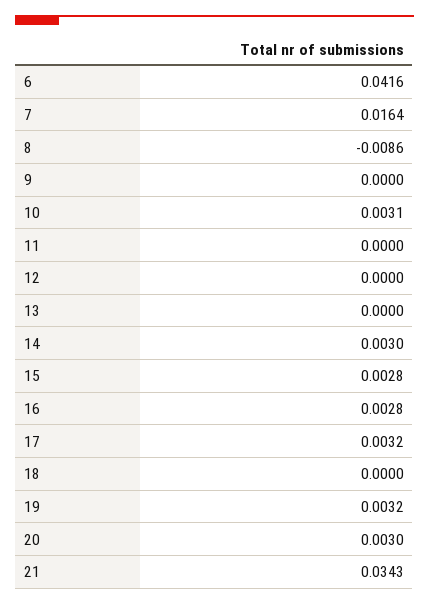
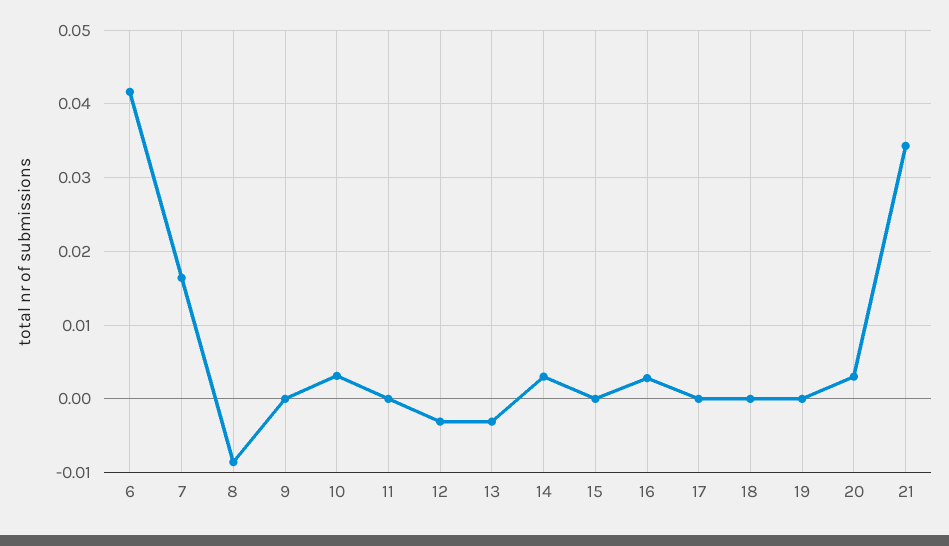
  {
    "6": 0.0416,
    "7": 0.0164,
    "8": -0.0086,
    "9": 0,
    "10": 0.0031,
    "11": 0,
-   "12": 0,
+   "12": -0.003,
-   "13": 0,
+   "13": -0.003,
    "14": 0.003,
-   "15": 0.0028,
+   "15": 0,
    "16": 0.0028,
-   "17": 0.0032,
+   "17": 0,
    "18": 0,
-   "19": 0.0032,
+   "19": 0,
    "20": 0.003,
    "21": 0.0343
  }

